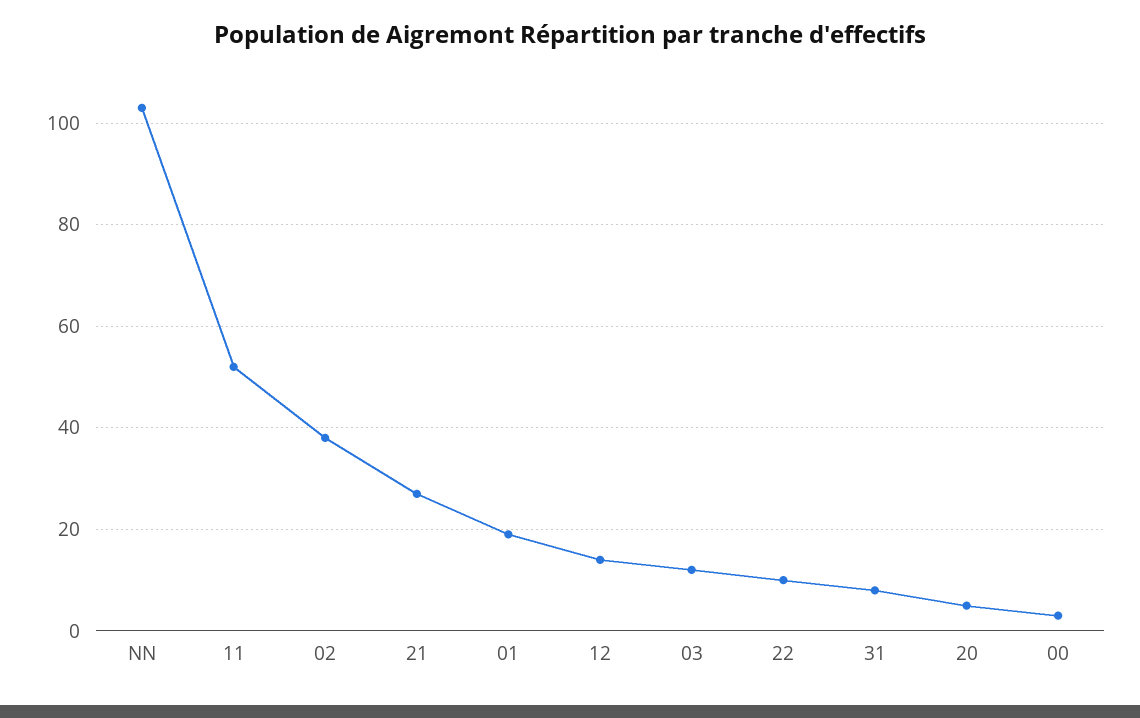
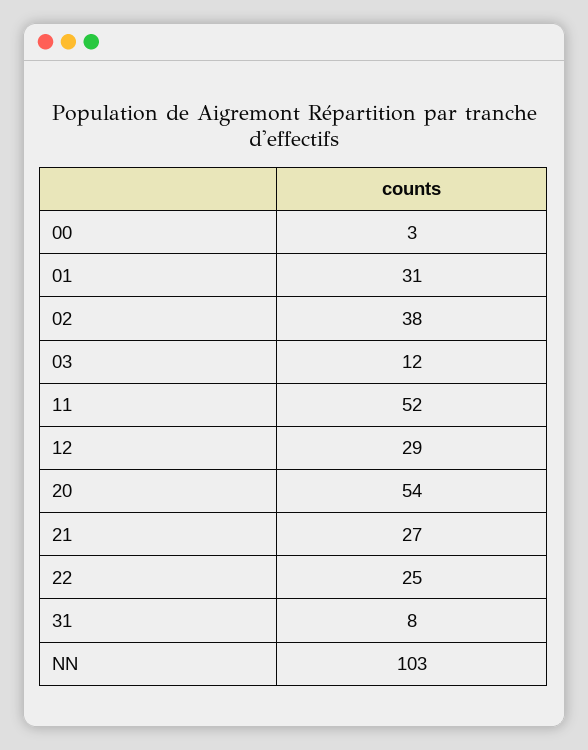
  {
    "NN": 103,
    "11": 52,
    "02": 38,
    "21": 27,
-   "01": 20,
+   "01": 31,
-   "12": 15,
+   "12": 29,
    "03": 12,
-   "22": 10,
+   "22": 25,
    "31": 8,
-   "20": 5,
+   "20": 54,
    "00": 3
  }

